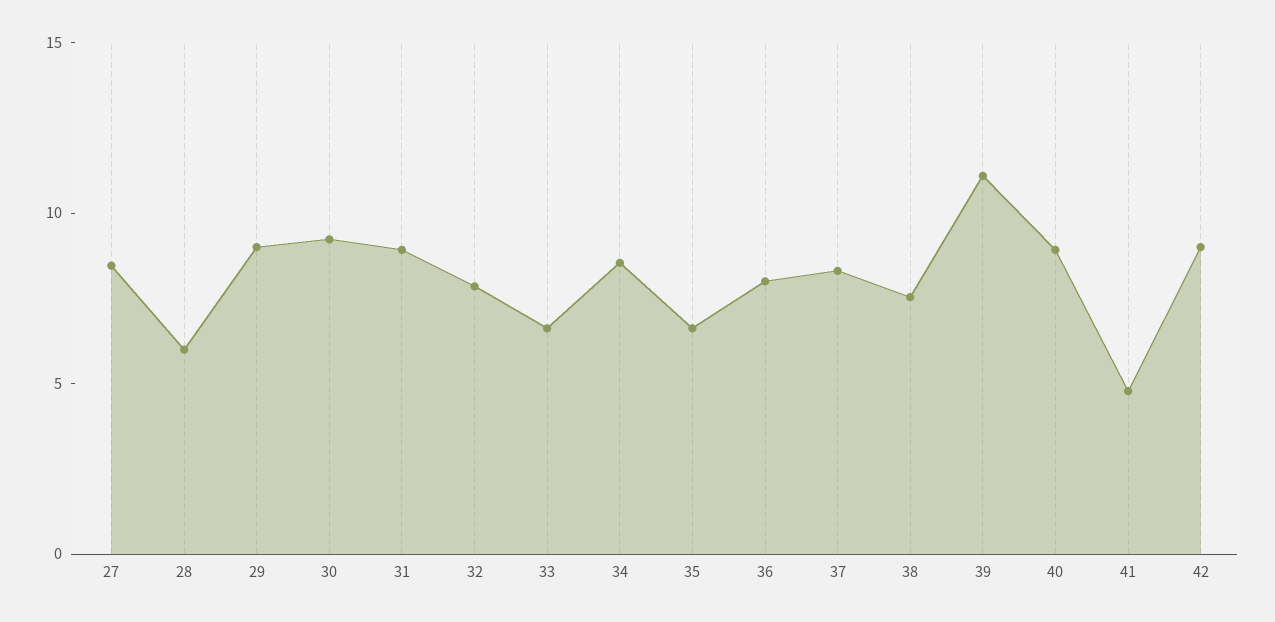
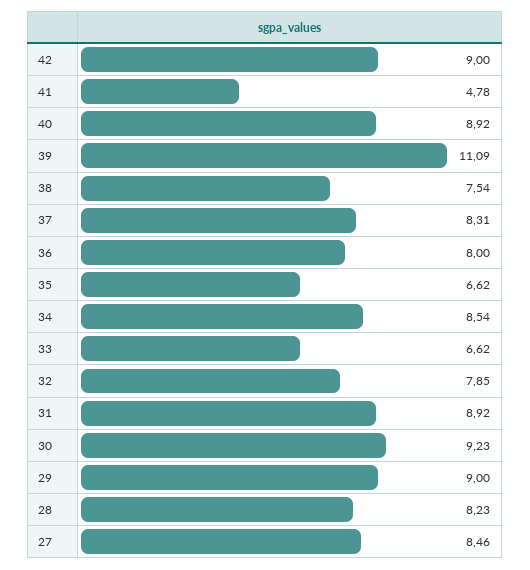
  {
    "27": 8.46,
-   "28": 6,
+   "28": 8.23,
    "29": 9,
    "30": 9.23,
    "31": 8.92,
    "32": 7.85,
    "33": 6.62,
    "34": 8.54,
    "35": 6.62,
    "36": 8,
    "37": 8.31,
    "38": 7.54,
    "39": 11.09,
    "40": 8.92,
    "41": 4.78,
    "42": 9
  }

